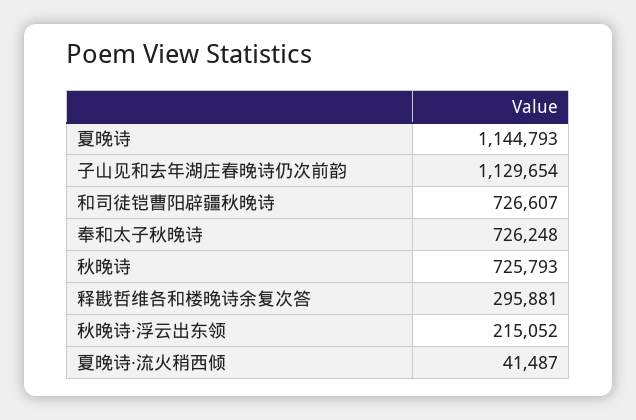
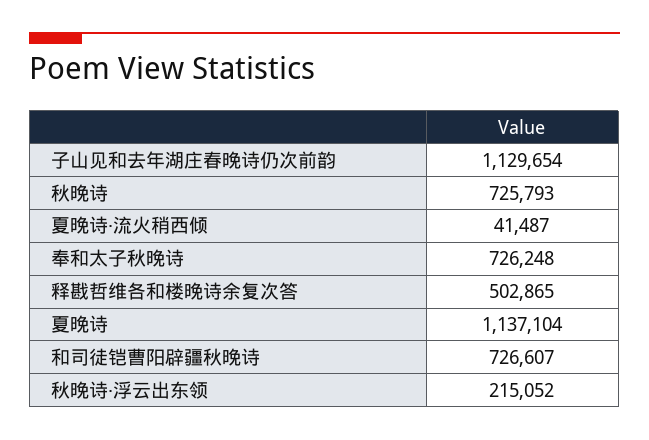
  {
-   "夏晚诗": 1144793,
+   "夏晚诗": 1137104,
    "子山见和去年湖庄春晚诗仍次前韵": 1129654,
    "和司徒铠曹阳辟疆秋晚诗": 726607,
    "奉和太子秋晚诗": 726248,
    "秋晚诗": 725793,
-   "释戡哲维各和楼晚诗余复次答": 295881,
+   "释戡哲维各和楼晚诗余复次答": 502865,
    "秋晚诗·浮云出东领": 215052,
    "夏晚诗·流火稍西倾": 41487
  }

